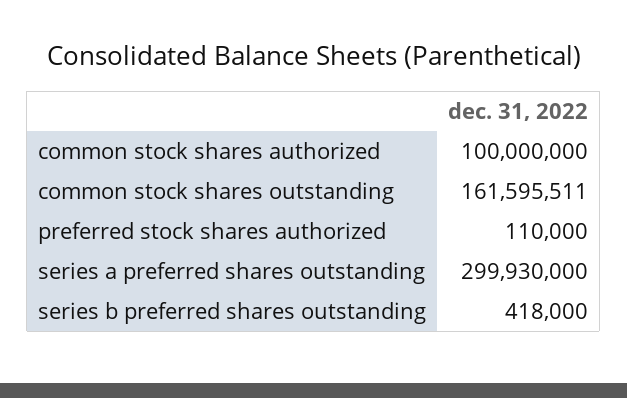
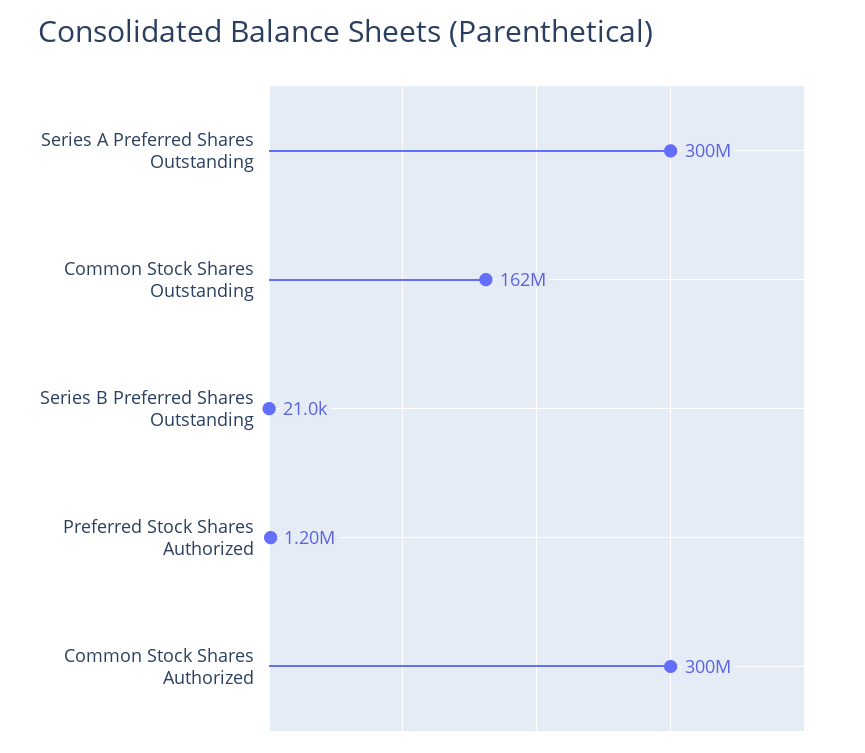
  {
-   "common stock shares authorized": 100000000,
+   "common stock shares authorized": 300000000,
    "common stock shares outstanding": 161595511,
-   "preferred stock shares authorized": 110000,
+   "preferred stock shares authorized": 1200000,
    "series a preferred shares outstanding": 299930000,
-   "series b preferred shares outstanding": 418000
+   "series b preferred shares outstanding": 21000
  }

